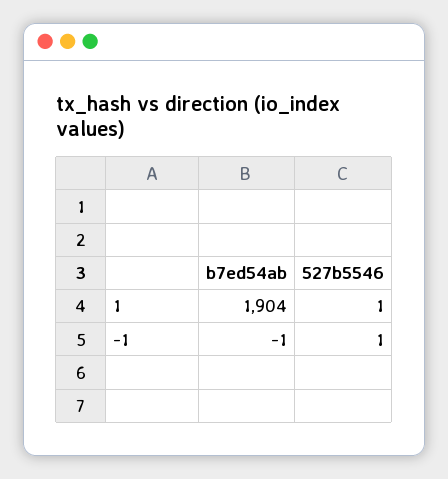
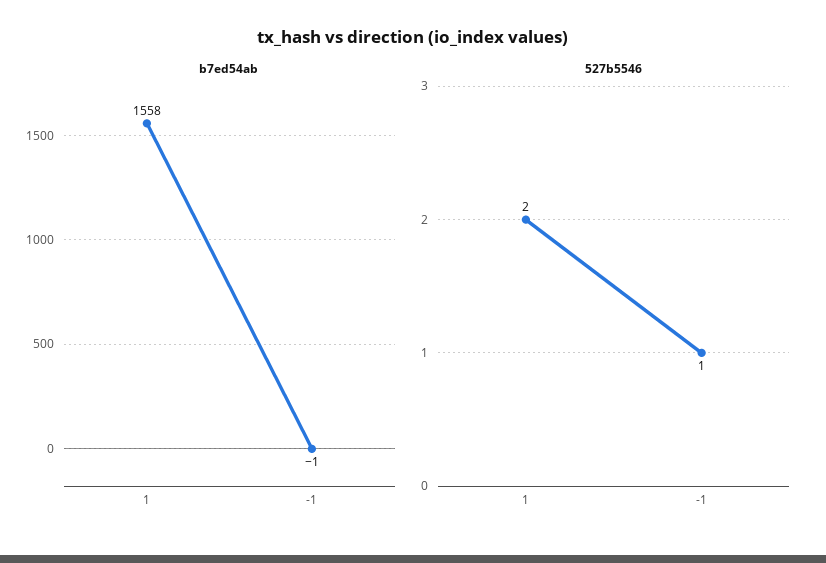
  {
    "b7ed54ab": {
-     "1": 1904,
+     "1": 1558,
      "-1": -1
    },
    "527b5546": {
-     "1": 1,
+     "1": 2,
      "-1": 1
    }
  }

